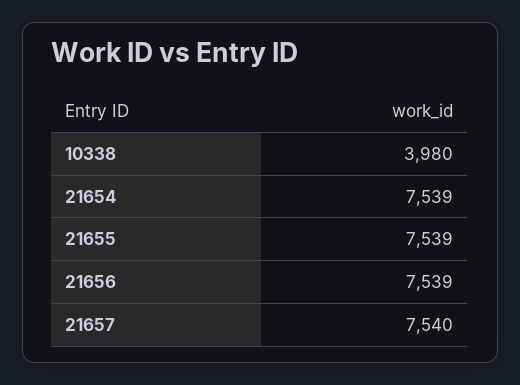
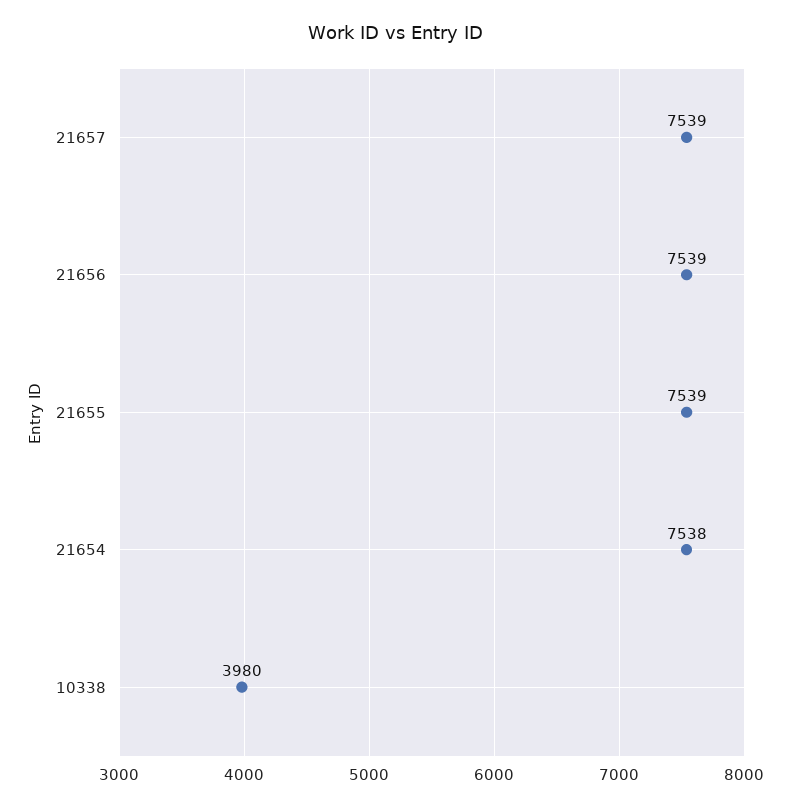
  {
    "10338": 3980,
-   "21654": 7539,
+   "21654": 7538,
    "21655": 7539,
    "21656": 7539,
-   "21657": 7540
+   "21657": 7539
  }

